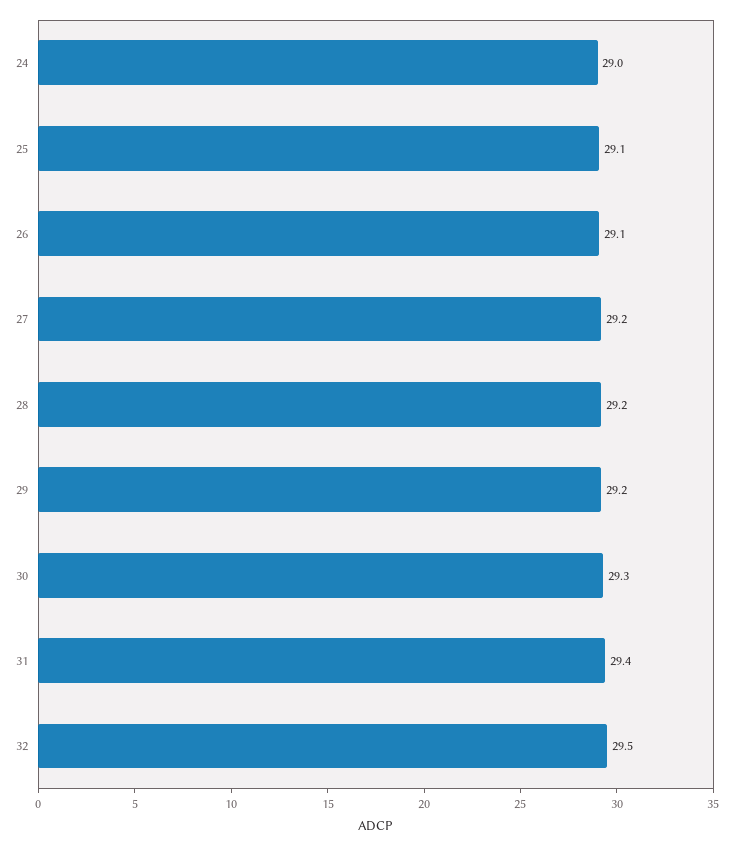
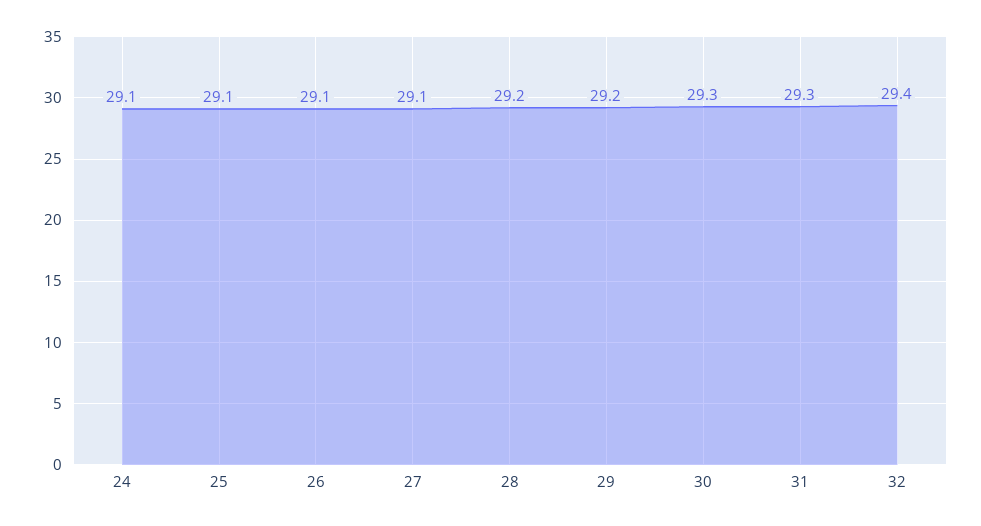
  {
-   "24": 29,
+   "24": 29.1,
    "25": 29.1,
    "26": 29.1,
-   "27": 29.2,
+   "27": 29.1,
    "28": 29.2,
    "29": 29.2,
    "30": 29.3,
-   "31": 29.4,
+   "31": 29.3,
-   "32": 29.5
+   "32": 29.4
  }

